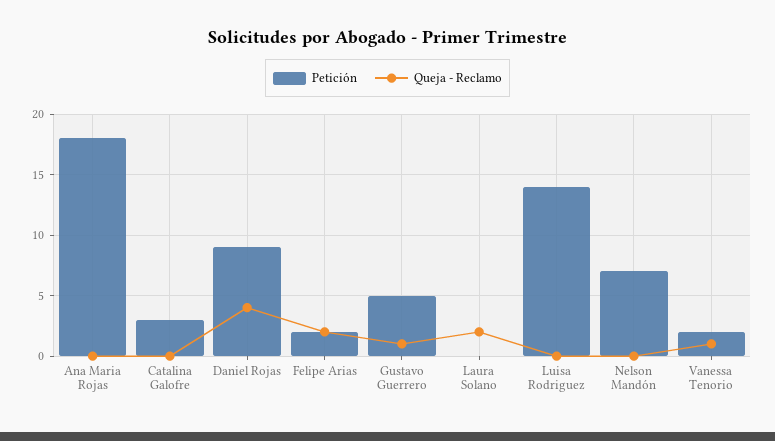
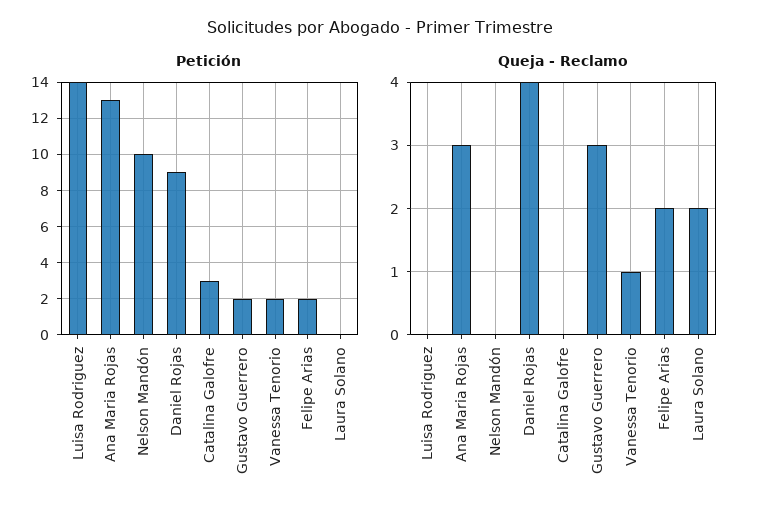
  {
    "Petición": {
-     "Ana Maria Rojas": 18,
+     "Ana Maria Rojas": 13,
      "Catalina Galofre": 3,
      "Daniel Rojas": 9,
      "Felipe Arias": 2,
-     "Gustavo Guerrero": 5,
+     "Gustavo Guerrero": 2,
      "Laura Solano": 0,
      "Luisa Rodriguez": 14,
-     "Nelson Mandón": 7,
+     "Nelson Mandón": 10,
      "Vanessa Tenorio": 2
    },
    "Queja - Reclamo": {
-     "Ana Maria Rojas": 0,
+     "Ana Maria Rojas": 3,
      "Catalina Galofre": 0,
      "Daniel Rojas": 4,
      "Felipe Arias": 2,
-     "Gustavo Guerrero": 1,
+     "Gustavo Guerrero": 3,
      "Laura Solano": 2,
      "Luisa Rodriguez": 0,
      "Nelson Mandón": 0,
      "Vanessa Tenorio": 1
    }
  }

